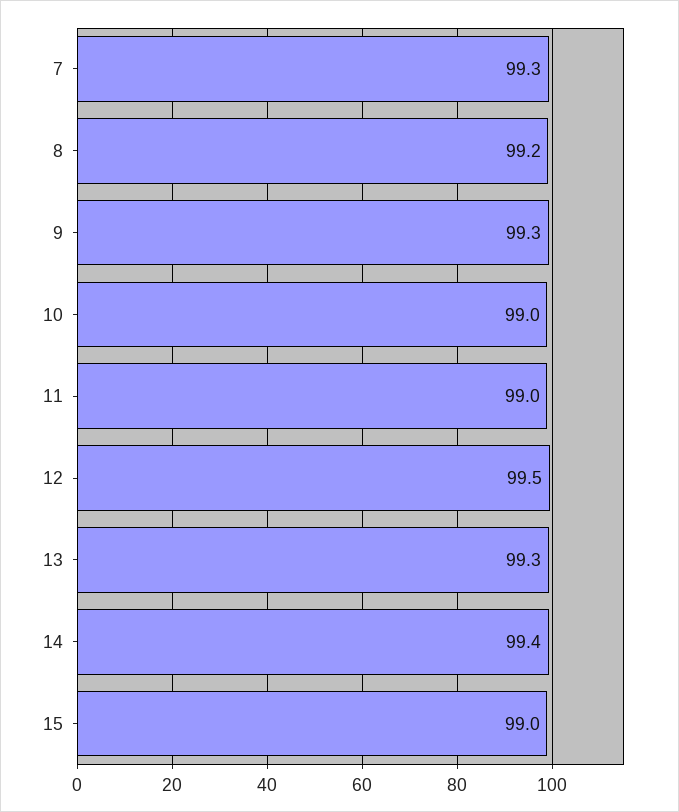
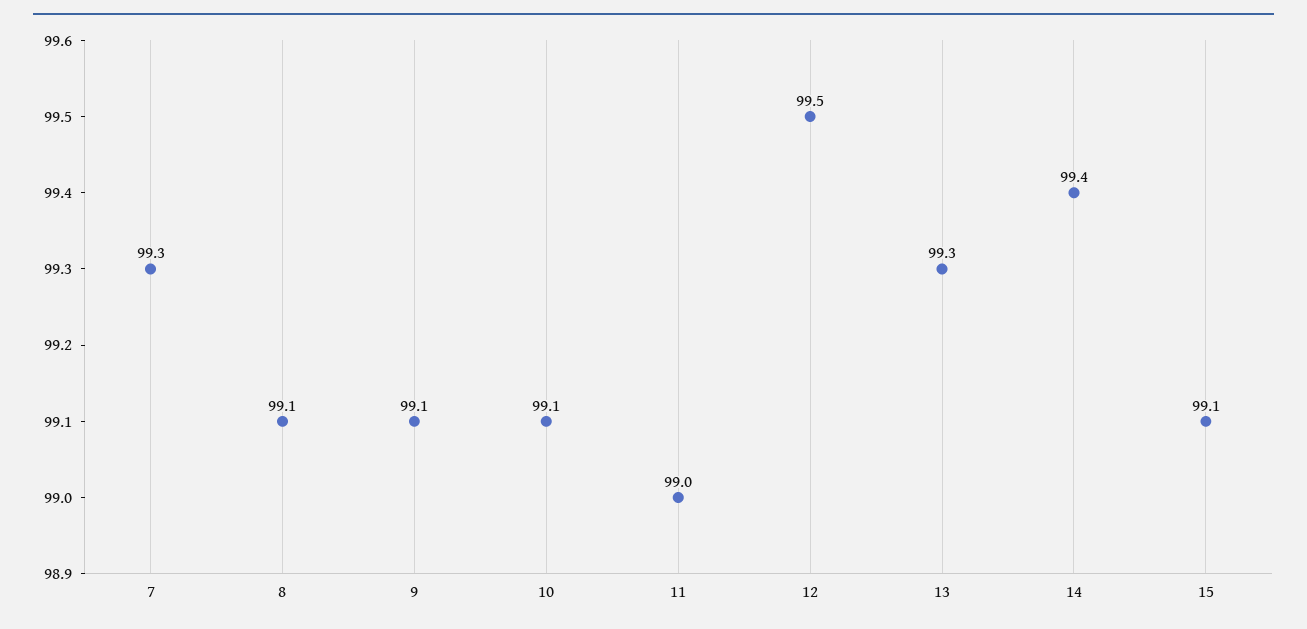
  {
    "7": 99.3,
-   "8": 99.2,
+   "8": 99.1,
-   "9": 99.3,
+   "9": 99.1,
-   "10": 99,
+   "10": 99.1,
    "11": 99,
    "12": 99.5,
    "13": 99.3,
    "14": 99.4,
-   "15": 99
+   "15": 99.1
  }

